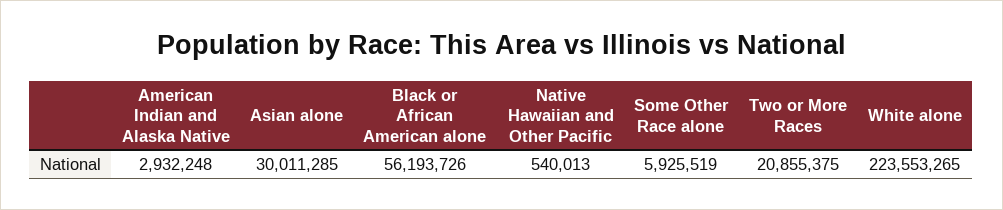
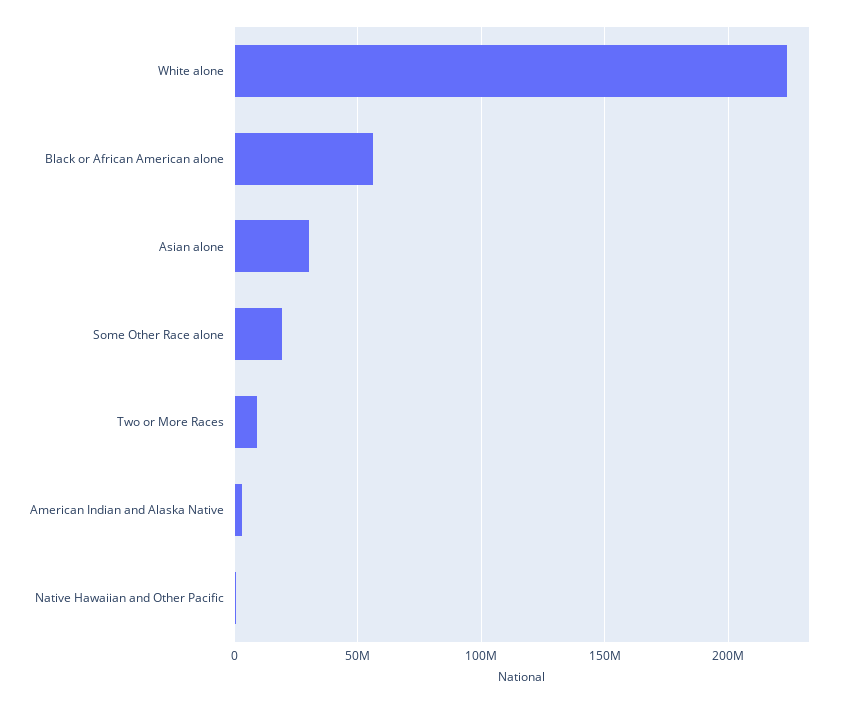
  {
    "American Indian and Alaska Native": 2932248,
    "Asian alone": 30011285,
    "Black or African American alone": 56193726,
    "Native Hawaiian and Other Pacific": 540013,
-   "Some Other Race alone": 5925519,
+   "Some Other Race alone": 20000000,
-   "Two or More Races": 20855375,
+   "Two or More Races": 10000000,
    "White alone": 223553265
  }

